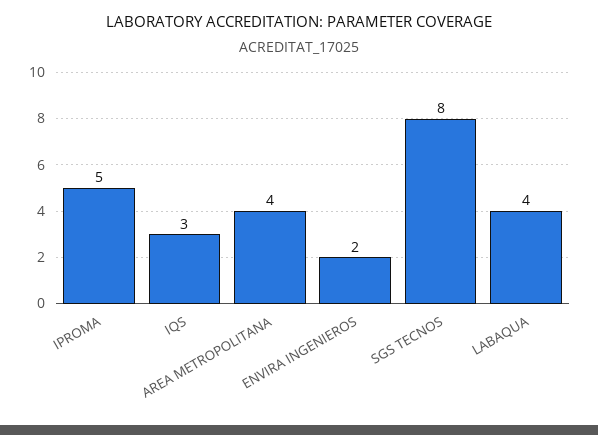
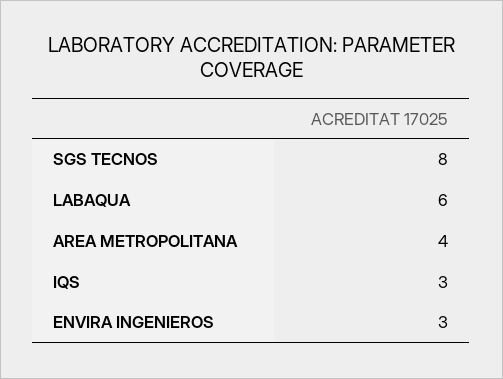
  {
-   "IPROMA": 5,
    "IQS": 3,
    "AREA METROPOLITANA": 4,
-   "ENVIRA INGENIEROS": 2,
+   "ENVIRA INGENIEROS": 3,
    "SGS TECNOS": 8,
-   "LABAQUA": 4
+   "LABAQUA": 6
  }

